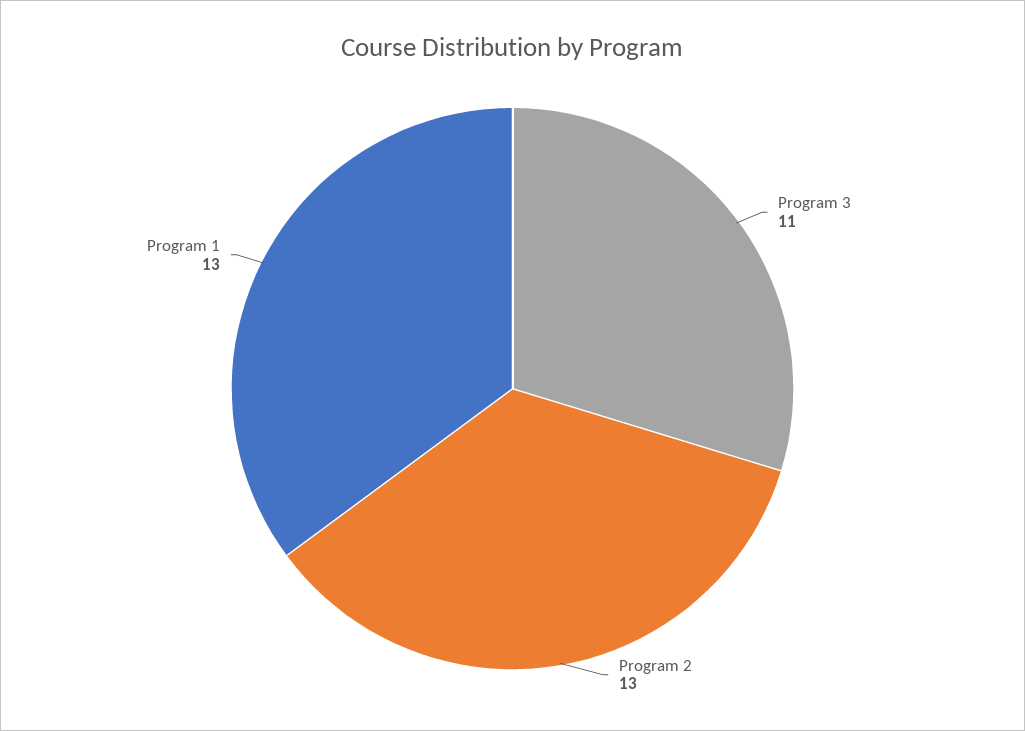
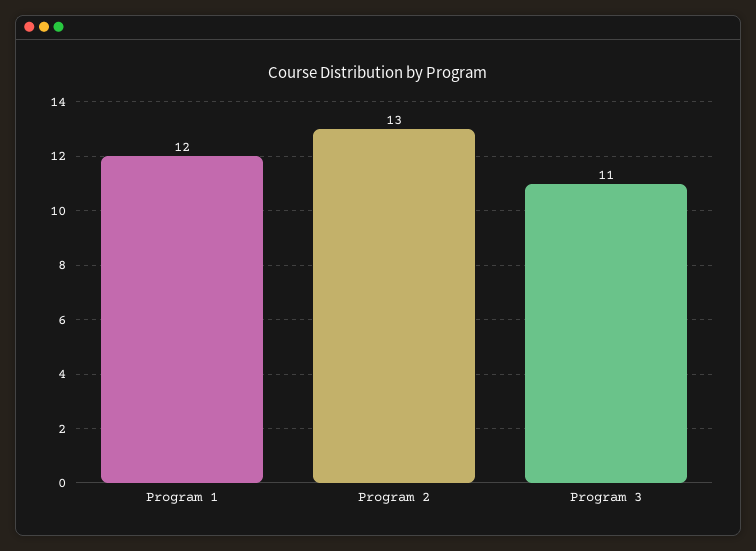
  {
    "Program 3": 11,
    "Program 2": 13,
-   "Program 1": 13
+   "Program 1": 12
  }

